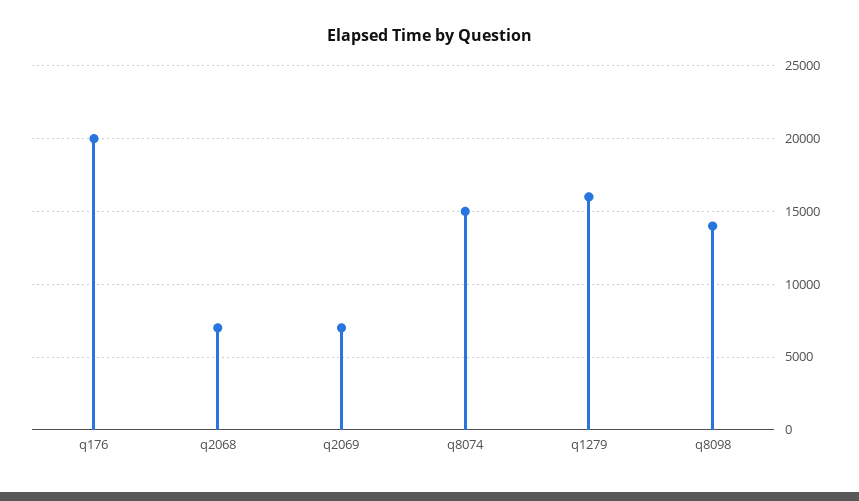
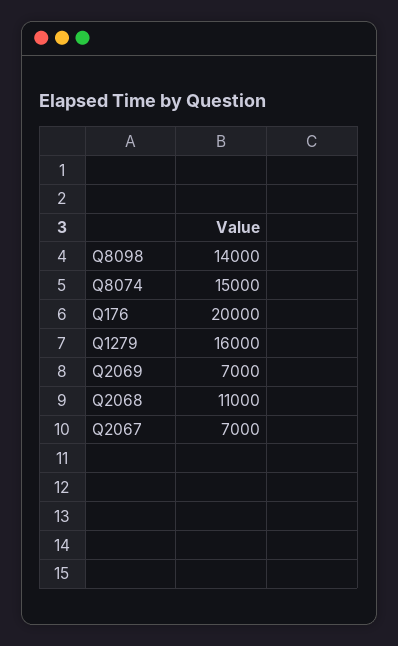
  {
    "q176": 20000,
-   "q2068": 7000,
+   "q2068": 11000,
    "q2069": 7000,
    "q8074": 15000,
    "q1279": 16000,
-   "q8098": 14000
+   "q8098": 14000,
+   "Q2067": 7000
  }

